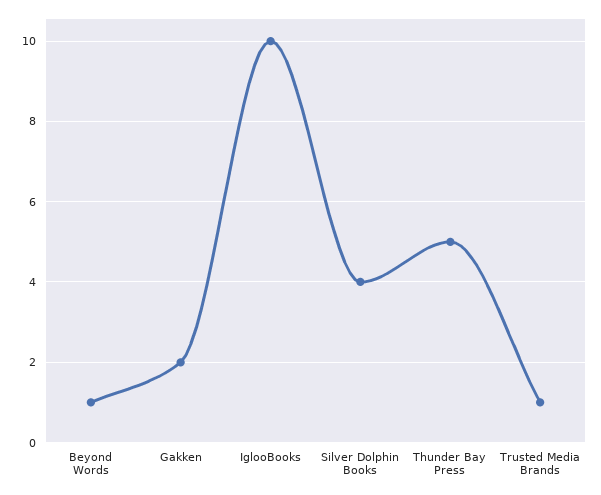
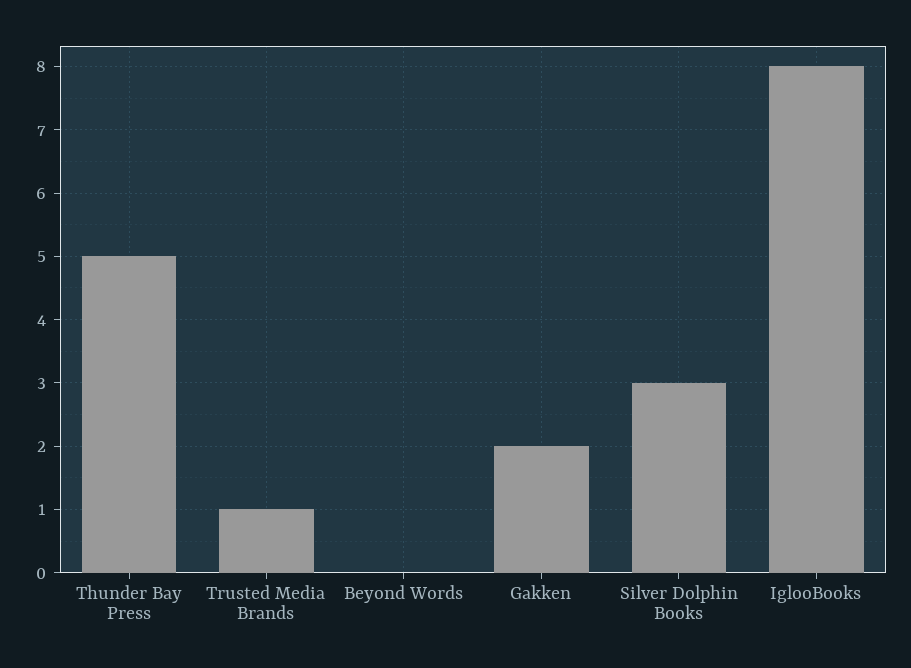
  {
-   "Beyond Words": 1,
+   "Beyond Words": 0,
    "Gakken": 2,
-   "IglooBooks": 10,
+   "IglooBooks": 8,
-   "Silver Dolphin Books": 4,
+   "Silver Dolphin Books": 3,
    "Thunder Bay Press": 5,
    "Trusted Media Brands": 1
  }

